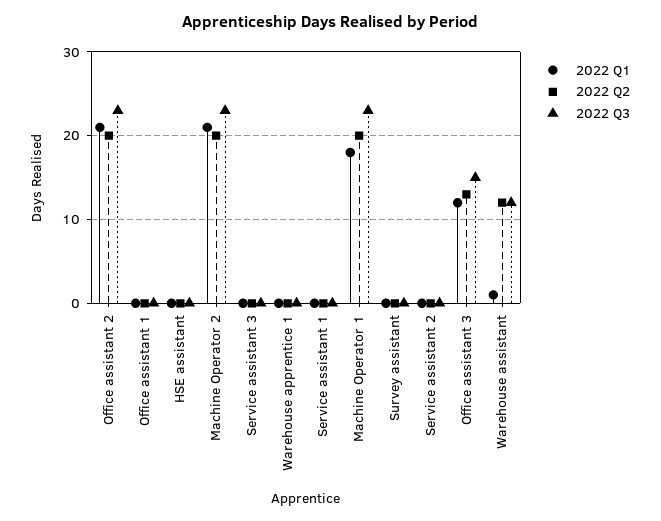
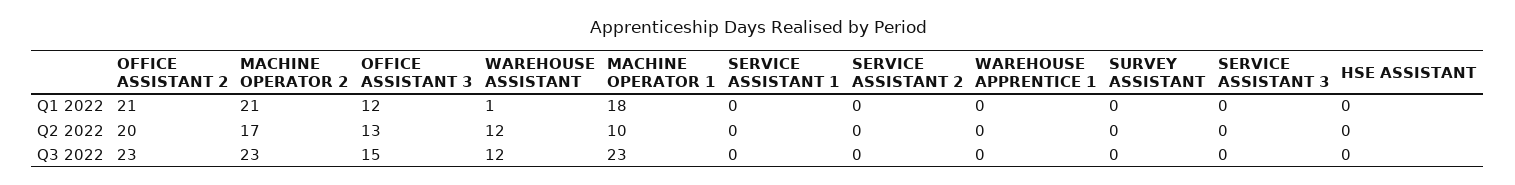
  {
    "2022 Q1": {
      "Office assistant 2": 21,
-     "Office assistant 1": 0,
      "HSE assistant": 0,
      "Machine Operator 2": 21,
      "Service assistant 3": 0,
      "Warehouse apprentice 1": 0,
      "Service assistant 1": 0,
      "Machine Operator 1": 18,
      "Survey assistant": 0,
      "Service assistant 2": 0,
      "Office assistant 3": 12,
      "Warehouse assistant": 1
    },
    "2022 Q2": {
      "Office assistant 2": 20,
-     "Office assistant 1": 0,
      "HSE assistant": 0,
-     "Machine Operator 2": 20,
+     "Machine Operator 2": 17,
      "Service assistant 3": 0,
      "Warehouse apprentice 1": 0,
      "Service assistant 1": 0,
-     "Machine Operator 1": 20,
+     "Machine Operator 1": 10,
      "Survey assistant": 0,
      "Service assistant 2": 0,
      "Office assistant 3": 13,
      "Warehouse assistant": 12
    },
    "2022 Q3": {
      "Office assistant 2": 23,
-     "Office assistant 1": 0,
      "HSE assistant": 0,
      "Machine Operator 2": 23,
      "Service assistant 3": 0,
      "Warehouse apprentice 1": 0,
      "Service assistant 1": 0,
      "Machine Operator 1": 23,
      "Survey assistant": 0,
      "Service assistant 2": 0,
      "Office assistant 3": 15,
      "Warehouse assistant": 12
    }
  }

